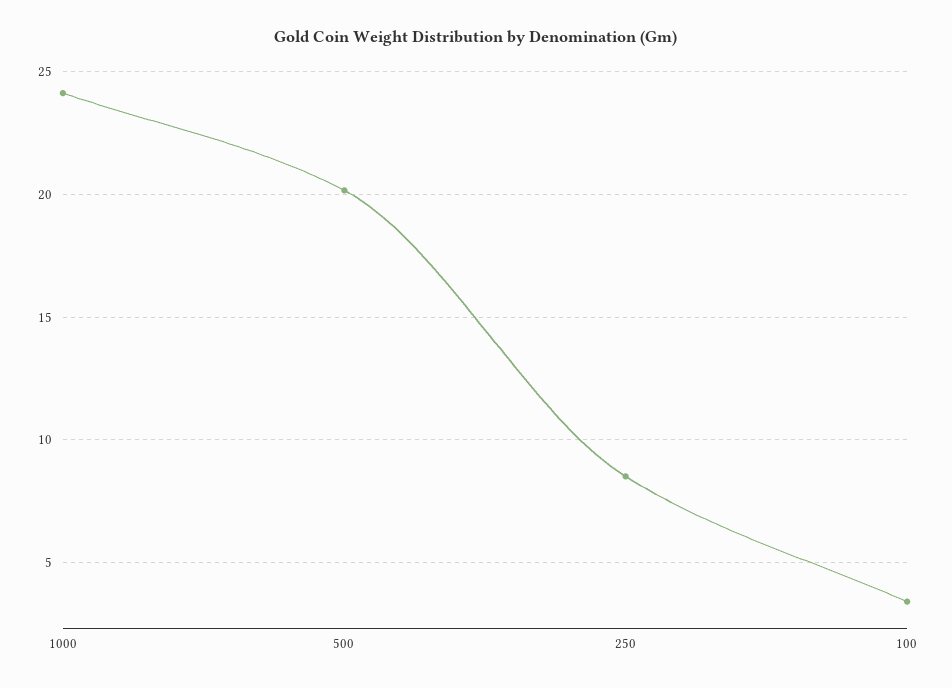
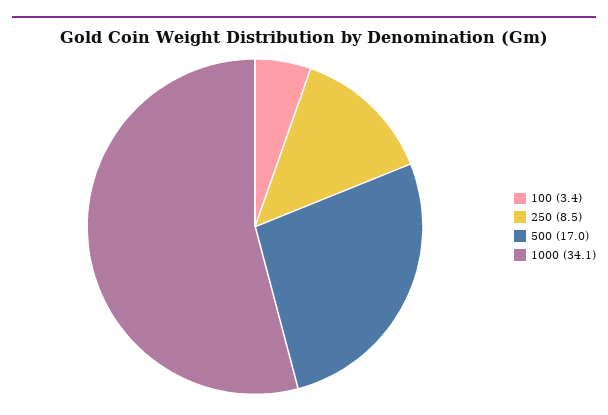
  {
-   "1000": 24,
+   "1000": 34.1,
-   "500": 20,
+   "500": 17,
    "250": 8.5,
    "100": 3.4
  }

